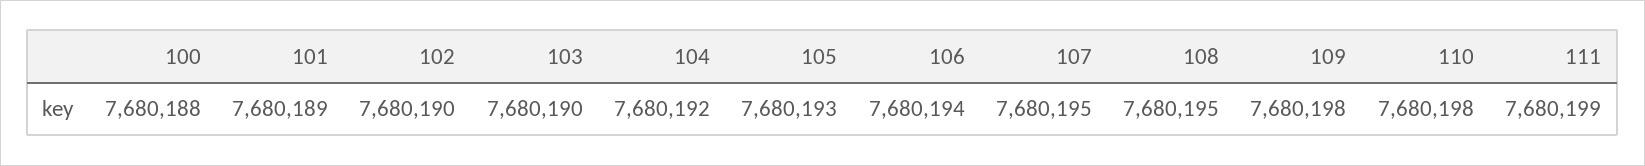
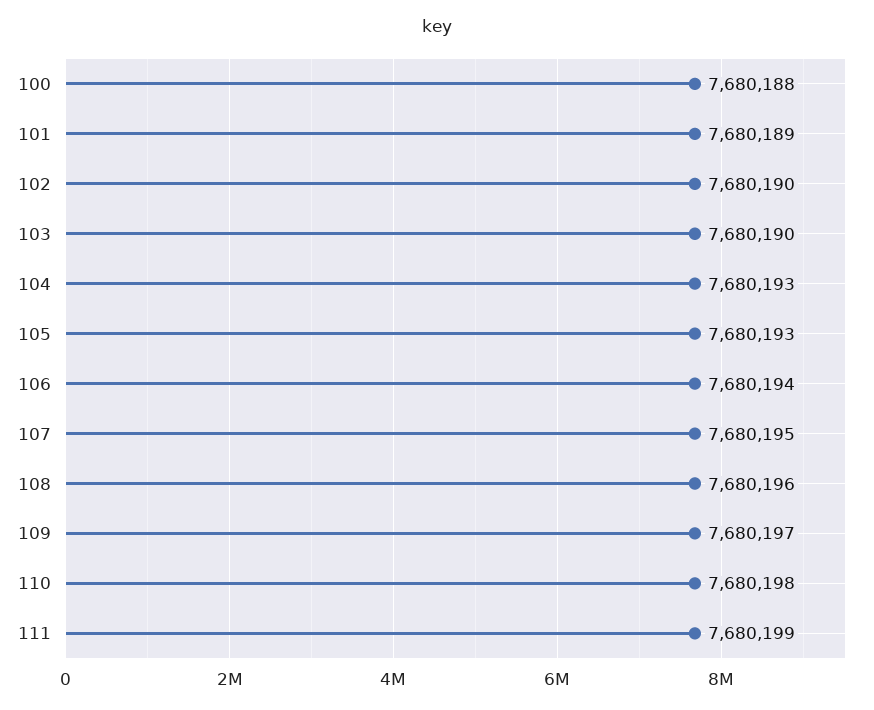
  {
    "100": 7680188,
    "101": 7680189,
    "102": 7680190,
    "103": 7680190,
-   "104": 7680192,
+   "104": 7680193,
    "105": 7680193,
    "106": 7680194,
    "107": 7680195,
-   "108": 7680195,
+   "108": 7680196,
-   "109": 7680198,
+   "109": 7680197,
    "110": 7680198,
    "111": 7680199
  }

